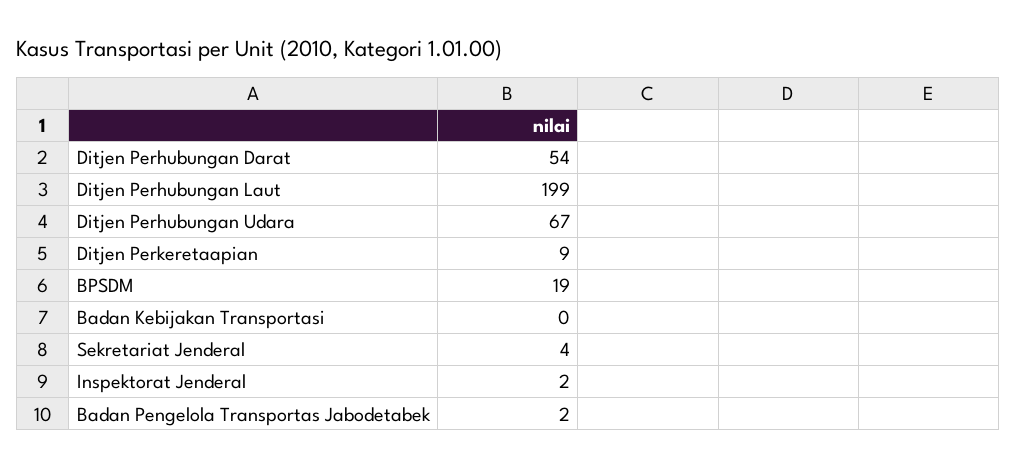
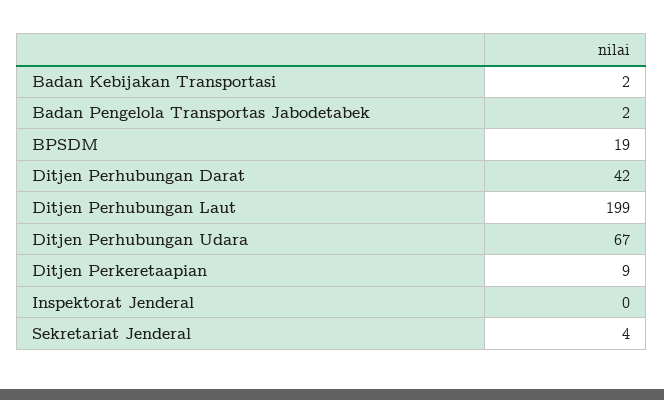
  {
-   "Ditjen Perhubungan Darat": 54,
+   "Ditjen Perhubungan Darat": 42,
    "Ditjen Perhubungan Laut": 199,
    "Ditjen Perhubungan Udara": 67,
    "Ditjen Perkeretaapian": 9,
    "BPSDM": 19,
-   "Badan Kebijakan Transportasi": 0,
+   "Badan Kebijakan Transportasi": 2,
    "Sekretariat Jenderal": 4,
-   "Inspektorat Jenderal": 2,
+   "Inspektorat Jenderal": 0,
    "Badan Pengelola Transportas Jabodetabek": 2
  }

